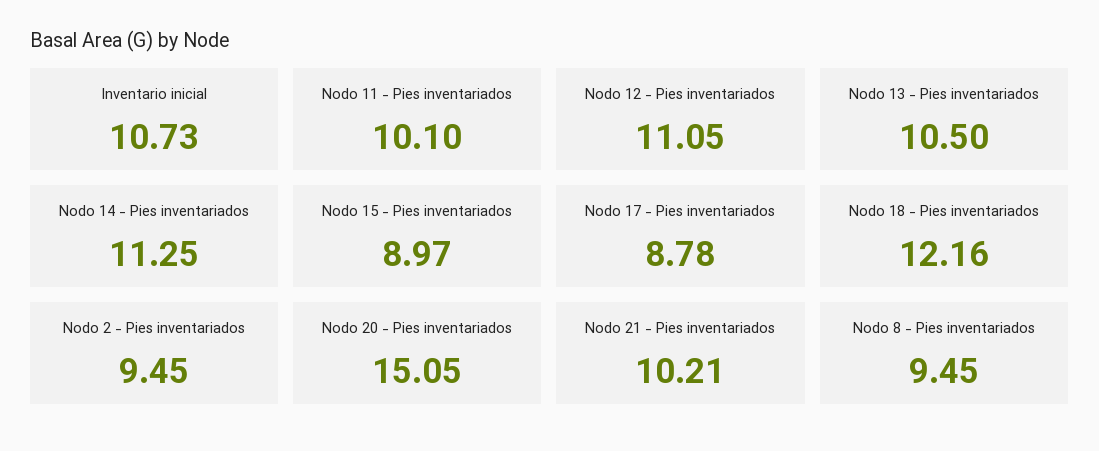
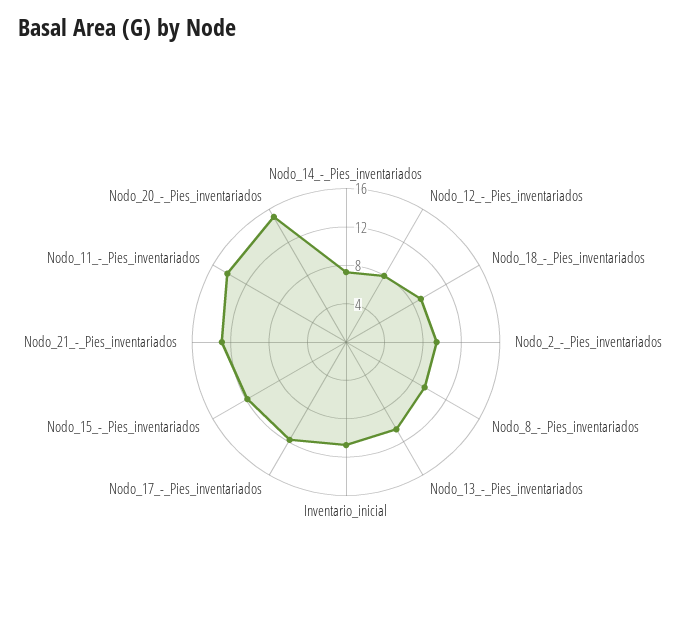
  {
    "Inventario inicial": 10.73,
-   "Nodo 11 - Pies inventariados": 10.1,
+   "Nodo 11 - Pies inventariados": 14,
-   "Nodo 12 - Pies inventariados": 11.05,
+   "Nodo 12 - Pies inventariados": 8,
    "Nodo 13 - Pies inventariados": 10.5,
-   "Nodo 14 - Pies inventariados": 11.25,
+   "Nodo 14 - Pies inventariados": 7,
-   "Nodo 15 - Pies inventariados": 8.97,
+   "Nodo 15 - Pies inventariados": 12,
-   "Nodo 17 - Pies inventariados": 8.78,
+   "Nodo 17 - Pies inventariados": 12,
-   "Nodo 18 - Pies inventariados": 12.16,
+   "Nodo 18 - Pies inventariados": 9,
    "Nodo 2 - Pies inventariados": 9.45,
    "Nodo 20 - Pies inventariados": 15.05,
-   "Nodo 21 - Pies inventariados": 10.21,
+   "Nodo 21 - Pies inventariados": 13,
    "Nodo 8 - Pies inventariados": 9.45
  }

